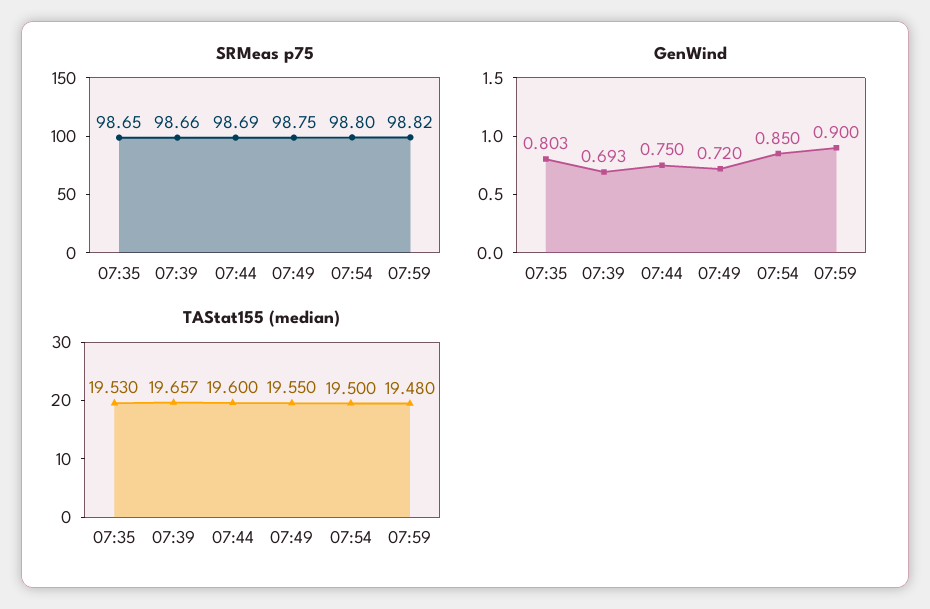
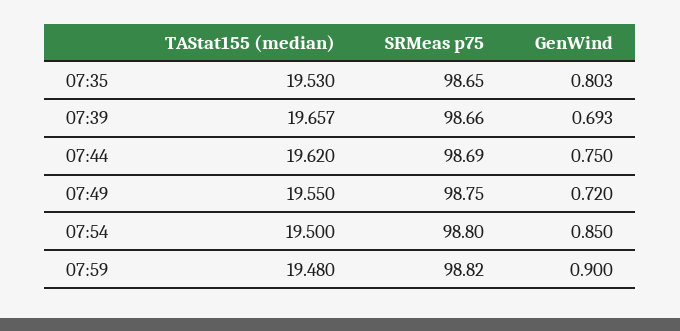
  {
    "SRMeas p75": {
      "07:35": 98.65,
      "07:39": 98.66,
      "07:44": 98.69,
      "07:49": 98.75,
      "07:54": 98.8,
      "07:59": 98.82
    },
    "GenWind": {
      "07:35": 0.803,
      "07:39": 0.693,
      "07:44": 0.75,
      "07:49": 0.72,
      "07:54": 0.85,
      "07:59": 0.9
    },
    "TAStat155 (median)": {
      "07:35": 19.53,
      "07:39": 19.657,
-     "07:44": 19.6,
+     "07:44": 19.62,
      "07:49": 19.55,
      "07:54": 19.5,
      "07:59": 19.48
    }
  }

